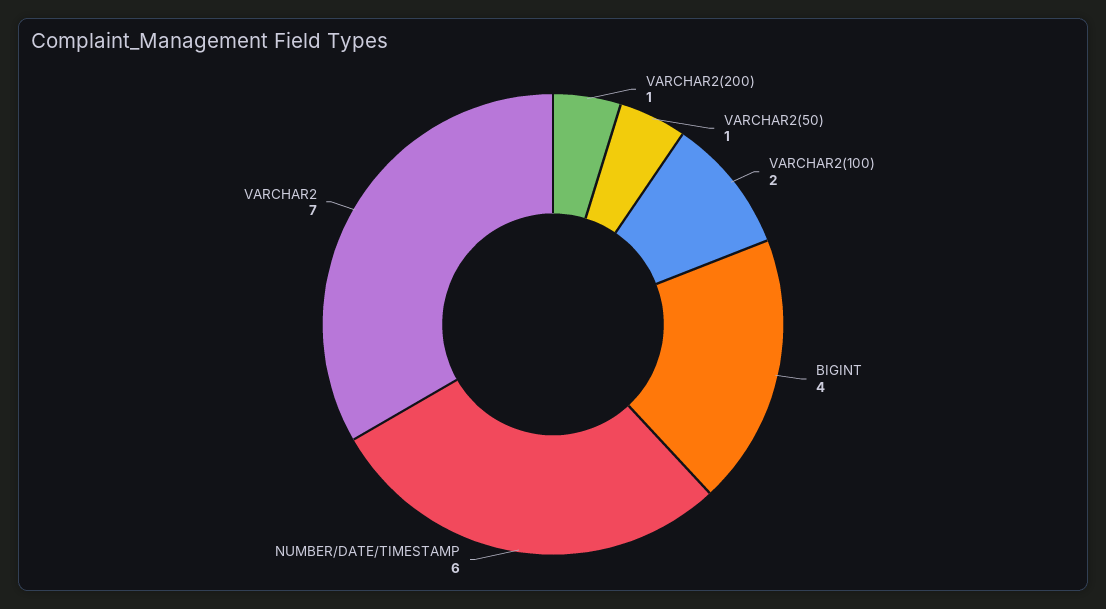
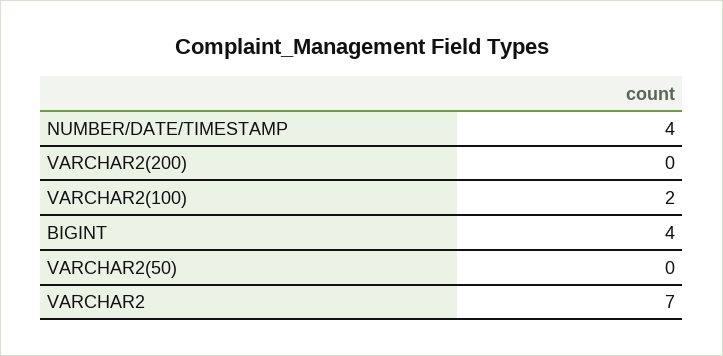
  {
-   "VARCHAR2(200)": 1,
+   "VARCHAR2(200)": 0,
-   "VARCHAR2(50)": 1,
+   "VARCHAR2(50)": 0,
    "VARCHAR2(100)": 2,
    "BIGINT": 4,
-   "NUMBER/DATE/TIMESTAMP": 6,
+   "NUMBER/DATE/TIMESTAMP": 4,
    "VARCHAR2": 7
  }

